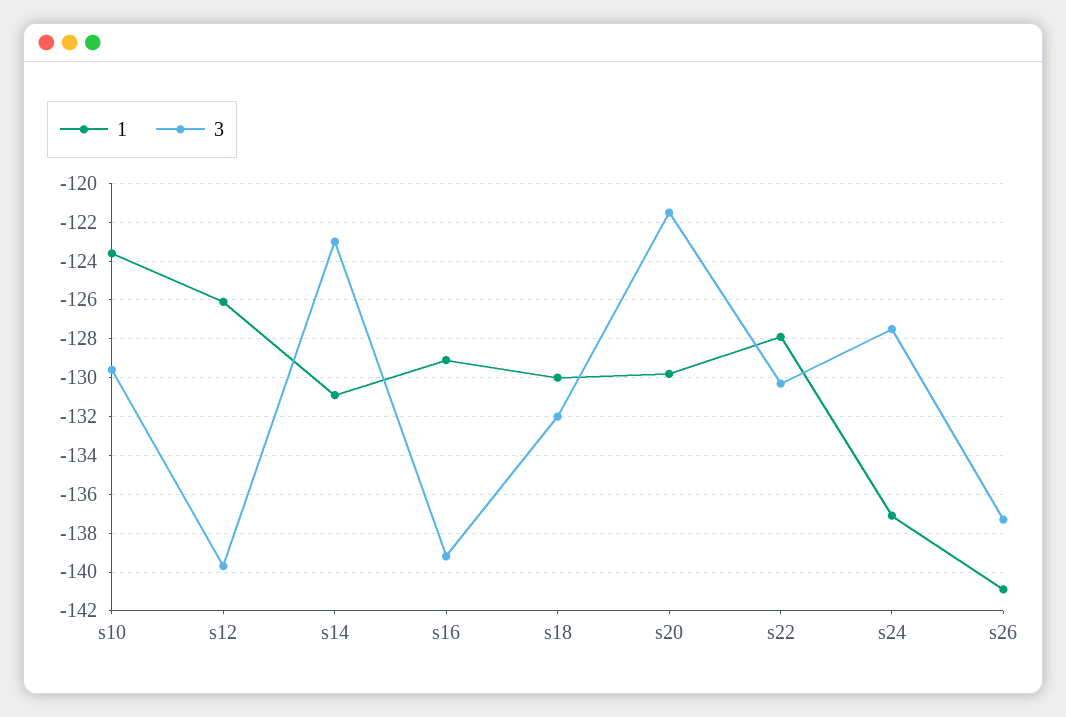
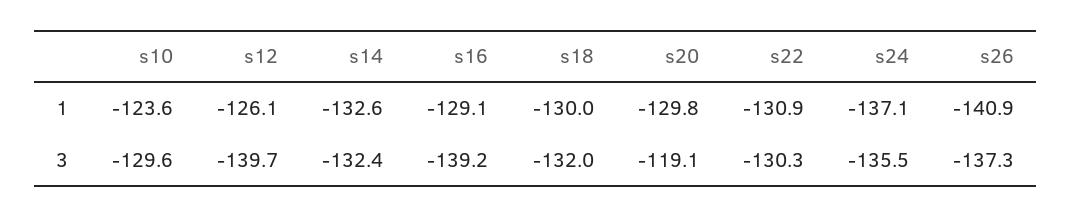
  {
    "1": {
      "s10": -123.6,
      "s12": -126.1,
-     "s14": -131,
+     "s14": -132.6,
      "s16": -129.1,
      "s18": -130,
      "s20": -129.8,
-     "s22": -128,
+     "s22": -130.9,
      "s24": -137.1,
      "s26": -140.9
    },
    "3": {
      "s10": -129.6,
      "s12": -139.7,
-     "s14": -123,
+     "s14": -132.4,
      "s16": -139.2,
      "s18": -132,
-     "s20": -121.5,
+     "s20": -119.1,
      "s22": -130.3,
-     "s24": -127.5,
+     "s24": -135.5,
      "s26": -137.3
    }
  }

